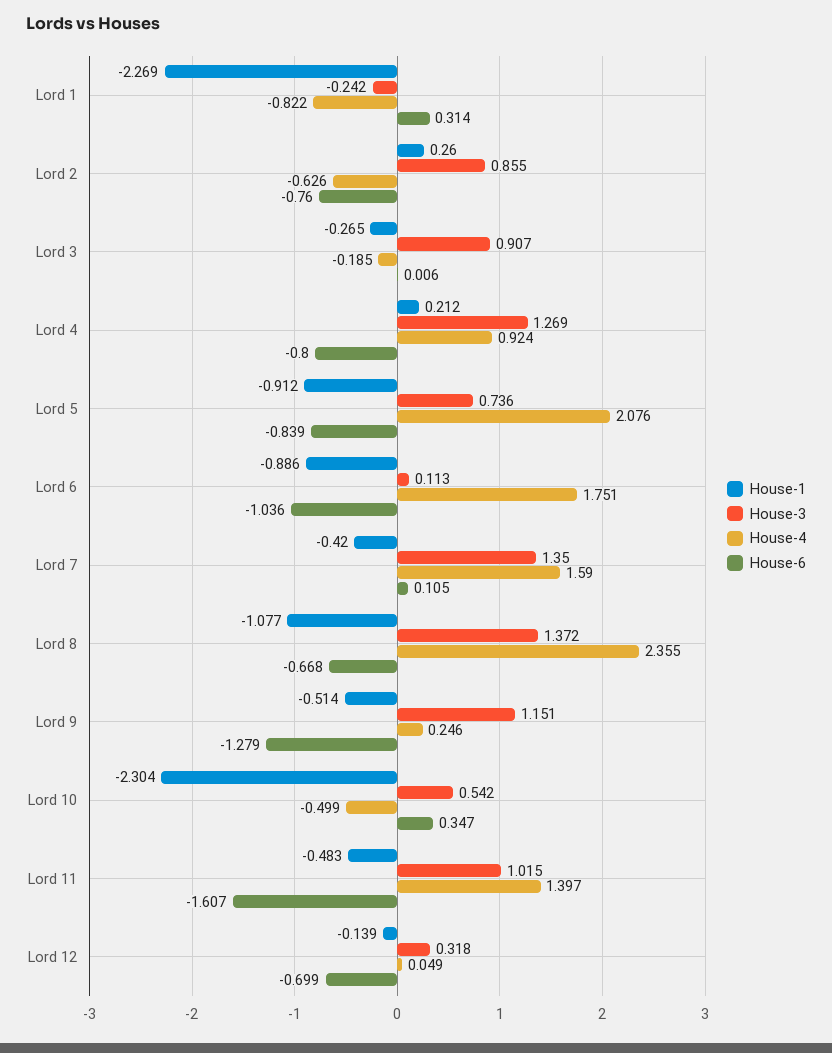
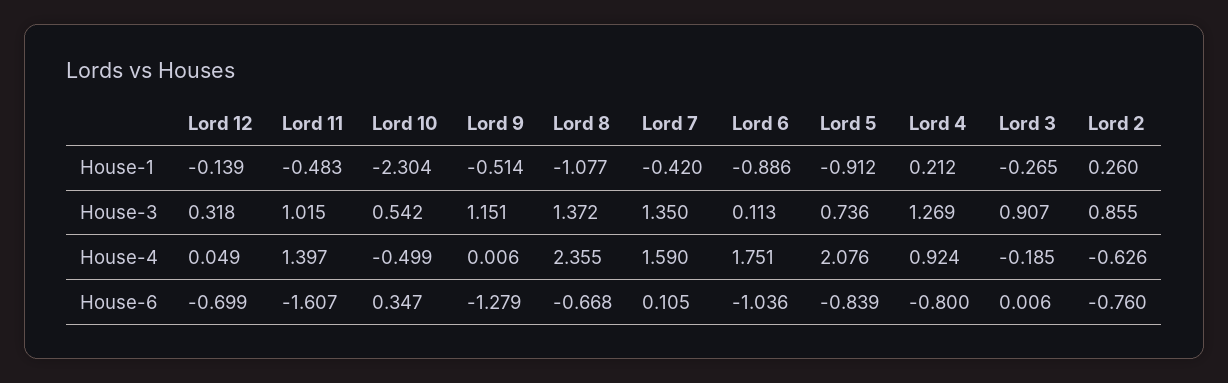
  {
    "House-1": {
-     "Lord 1": -2.269,
      "Lord 2": 0.26,
      "Lord 3": -0.265,
      "Lord 4": 0.212,
      "Lord 5": -0.912,
      "Lord 6": -0.886,
      "Lord 7": -0.42,
      "Lord 8": -1.077,
      "Lord 9": -0.514,
      "Lord 10": -2.304,
      "Lord 11": -0.483,
      "Lord 12": -0.139
    },
    "House-3": {
-     "Lord 1": -0.242,
      "Lord 2": 0.855,
      "Lord 3": 0.907,
      "Lord 4": 1.269,
      "Lord 5": 0.736,
      "Lord 6": 0.113,
      "Lord 7": 1.35,
      "Lord 8": 1.372,
      "Lord 9": 1.151,
      "Lord 10": 0.542,
      "Lord 11": 1.015,
      "Lord 12": 0.318
    },
    "House-4": {
-     "Lord 1": -0.822,
      "Lord 2": -0.626,
      "Lord 3": -0.185,
      "Lord 4": 0.924,
      "Lord 5": 2.076,
      "Lord 6": 1.751,
      "Lord 7": 1.59,
      "Lord 8": 2.355,
-     "Lord 9": 0.246,
+     "Lord 9": 0.006,
      "Lord 10": -0.499,
      "Lord 11": 1.397,
      "Lord 12": 0.049
    },
    "House-6": {
-     "Lord 1": 0.314,
      "Lord 2": -0.76,
      "Lord 3": 0.006,
      "Lord 4": -0.8,
      "Lord 5": -0.839,
      "Lord 6": -1.036,
      "Lord 7": 0.105,
      "Lord 8": -0.668,
      "Lord 9": -1.279,
      "Lord 10": 0.347,
      "Lord 11": -1.607,
      "Lord 12": -0.699
    }
  }

